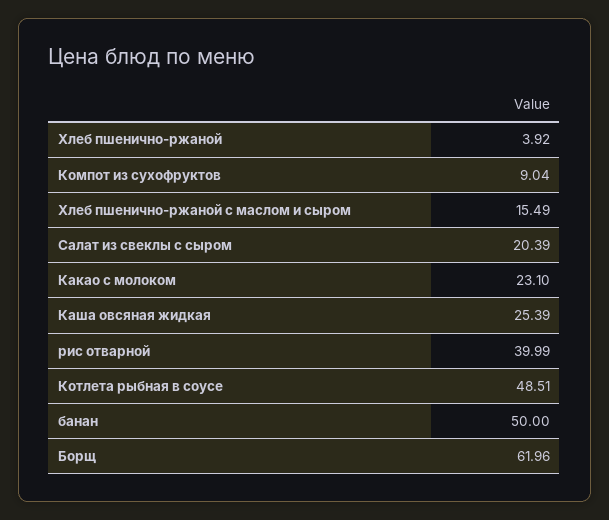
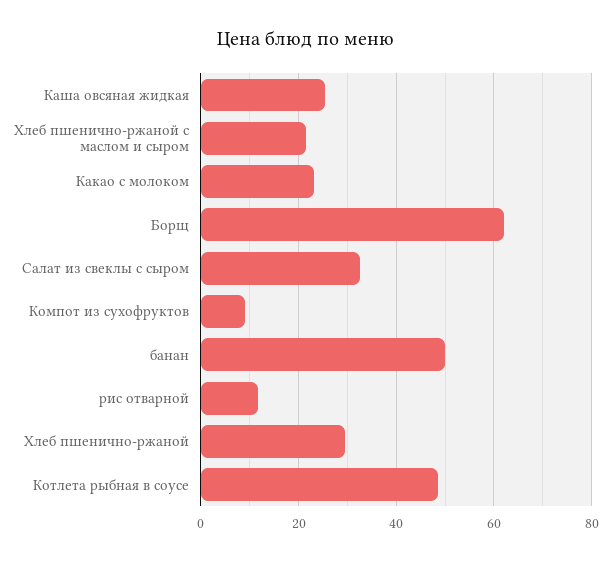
  {
-   "Хлеб пшенично-ржаной": 3.92,
+   "Хлеб пшенично-ржаной": 30,
    "Компот из сухофруктов": 9.04,
-   "Хлеб пшенично-ржаной с маслом и сыром": 15.49,
+   "Хлеб пшенично-ржаной с маслом и сыром": 22,
-   "Салат из свеклы с сыром": 20.39,
+   "Салат из свеклы с сыром": 32,
    "Какао с молоком": 23.1,
    "Каша овсяная жидкая": 25.39,
-   "рис отварной": 39.99,
+   "рис отварной": 12,
    "Котлета рыбная в соусе": 48.51,
    "банан": 50,
    "Борщ": 61.96
  }

